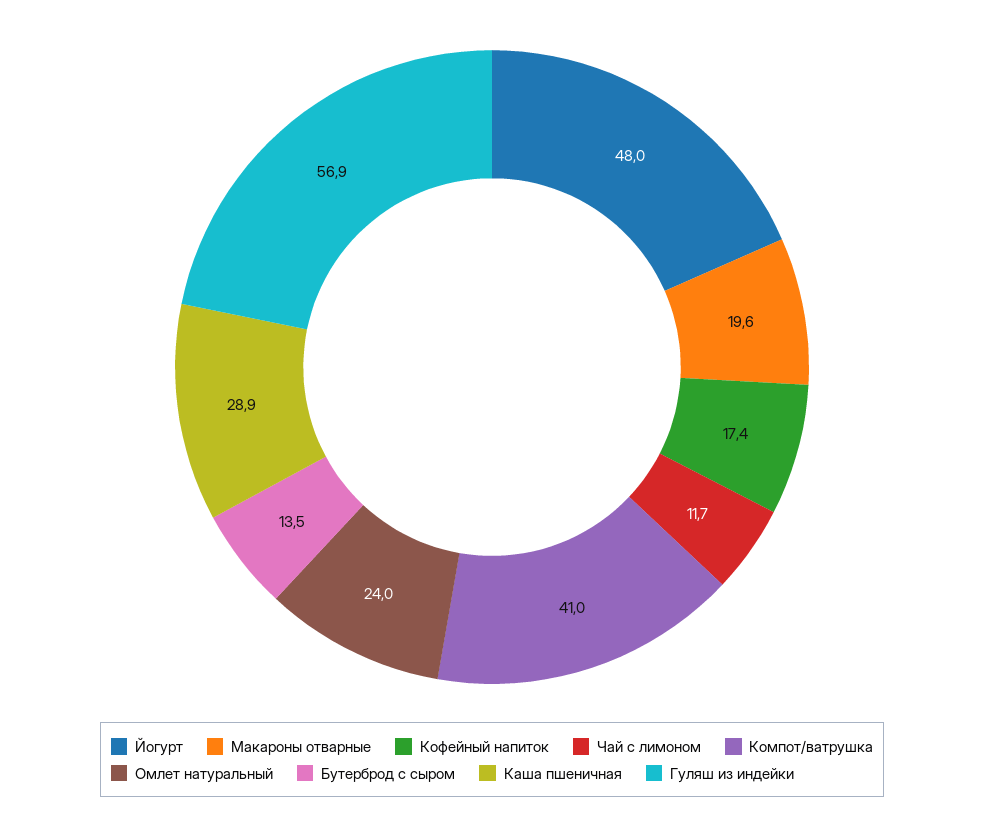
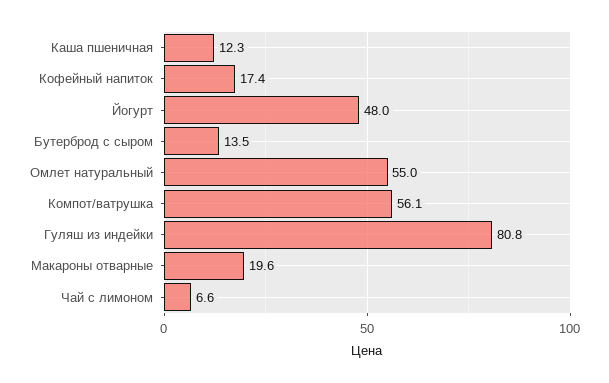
  {
    "Йогурт": 48,
    "Макароны отварные": 19.6,
    "Кофейный напиток": 17.4,
-   "Чай с лимоном": 11.7,
+   "Чай с лимоном": 6.6,
-   "Компот/ватрушка": 41,
+   "Компот/ватрушка": 56.1,
-   "Омлет натуральный": 24,
+   "Омлет натуральный": 55,
    "Бутерброд с сыром": 13.5,
-   "Каша пшеничная": 28.9,
+   "Каша пшеничная": 12.3,
-   "Гуляш из индейки": 56.9
+   "Гуляш из индейки": 80.8
  }

